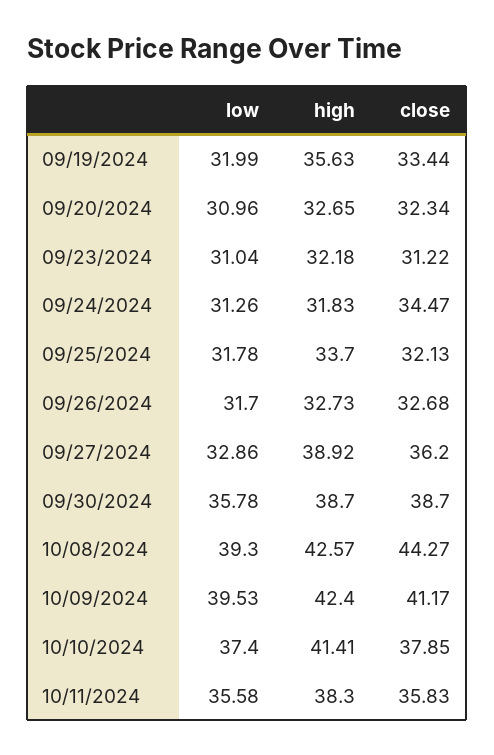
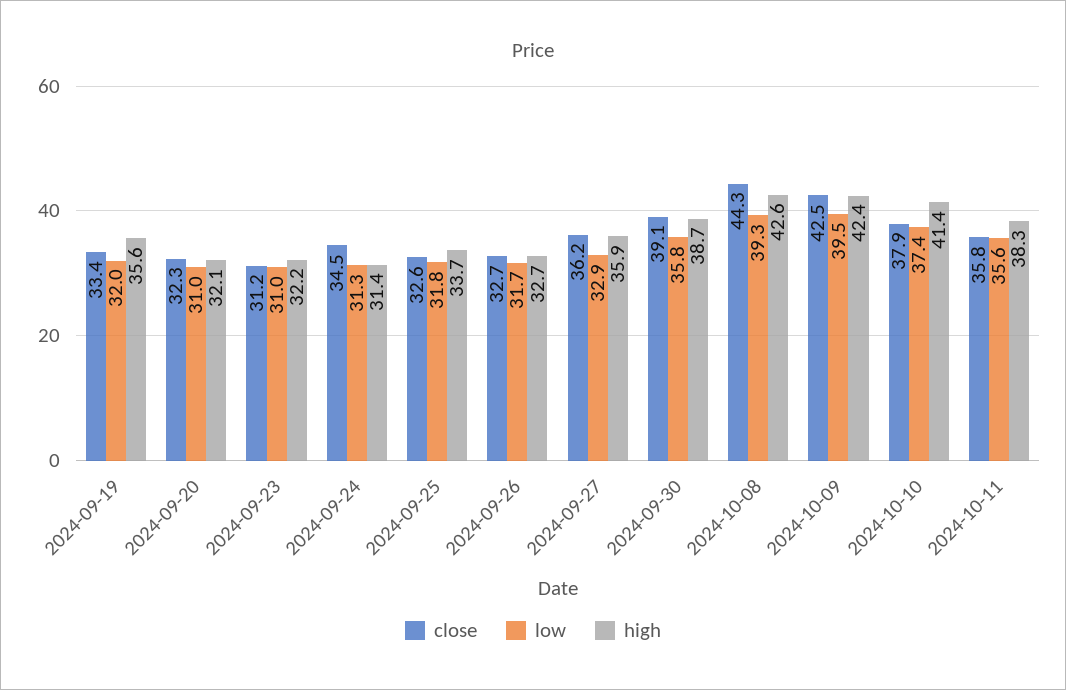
  {
    "low": {
      "09/19/2024": 31.99,
      "09/20/2024": 30.96,
      "09/23/2024": 31.04,
      "09/24/2024": 31.26,
      "09/25/2024": 31.78,
      "09/26/2024": 31.7,
      "09/27/2024": 32.86,
      "09/30/2024": 35.78,
      "10/08/2024": 39.3,
      "10/09/2024": 39.53,
      "10/10/2024": 37.4,
      "10/11/2024": 35.58
    },
    "high": {
      "09/19/2024": 35.63,
-     "09/20/2024": 32.65,
+     "09/20/2024": 32.1,
      "09/23/2024": 32.18,
-     "09/24/2024": 31.83,
+     "09/24/2024": 31.4,
      "09/25/2024": 33.7,
      "09/26/2024": 32.73,
-     "09/27/2024": 38.92,
+     "09/27/2024": 35.9,
      "09/30/2024": 38.7,
      "10/08/2024": 42.57,
      "10/09/2024": 42.4,
      "10/10/2024": 41.41,
      "10/11/2024": 38.3
    },
    "close": {
      "09/19/2024": 33.44,
      "09/20/2024": 32.34,
      "09/23/2024": 31.22,
      "09/24/2024": 34.47,
-     "09/25/2024": 32.13,
+     "09/25/2024": 32.6,
      "09/26/2024": 32.68,
      "09/27/2024": 36.2,
-     "09/30/2024": 38.7,
+     "09/30/2024": 39.1,
      "10/08/2024": 44.27,
-     "10/09/2024": 41.17,
+     "10/09/2024": 42.5,
      "10/10/2024": 37.85,
      "10/11/2024": 35.83
    }
  }

